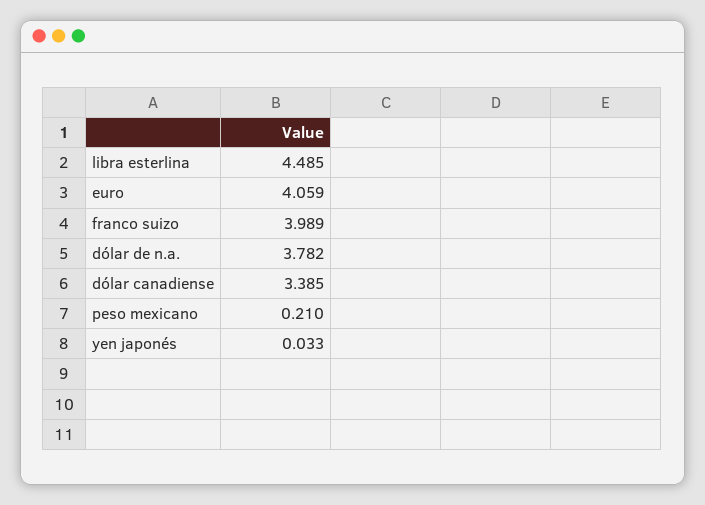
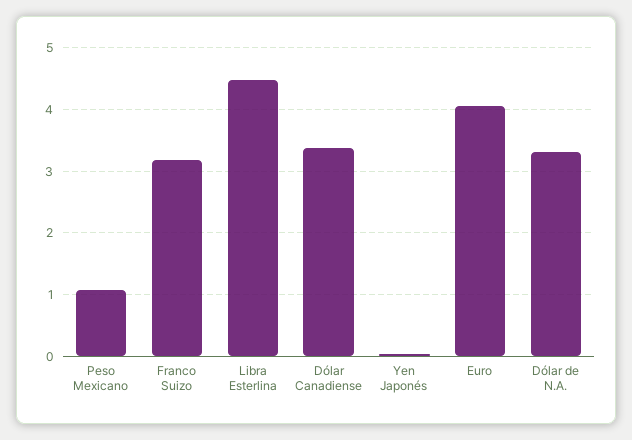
  {
    "libra esterlina": 4.485,
    "euro": 4.059,
-   "franco suizo": 3.989,
+   "franco suizo": 3.2,
-   "dólar de n.a.": 3.782,
+   "dólar de n.a.": 3.3,
    "dólar canadiense": 3.385,
-   "peso mexicano": 0.21,
+   "peso mexicano": 1.1,
    "yen japonés": 0.033
  }

